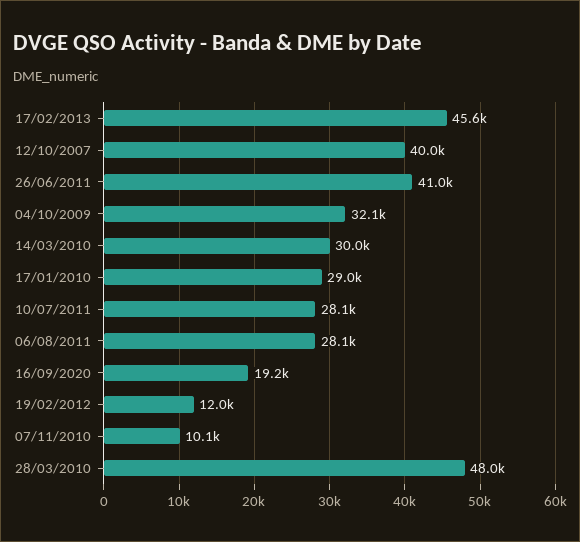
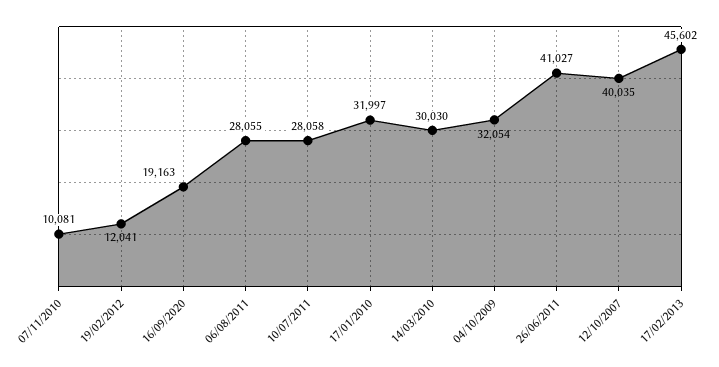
  {
    "17/02/2013": 45602,
    "12/10/2007": 40035,
    "26/06/2011": 41027,
    "04/10/2009": 32054,
    "14/03/2010": 30030,
-   "17/01/2010": 29000,
+   "17/01/2010": 31997,
    "10/07/2011": 28058,
    "06/08/2011": 28055,
    "16/09/2020": 19163,
    "19/02/2012": 12041,
-   "07/11/2010": 10081,
+   "07/11/2010": 10081
-   "28/03/2010": 48000
  }

